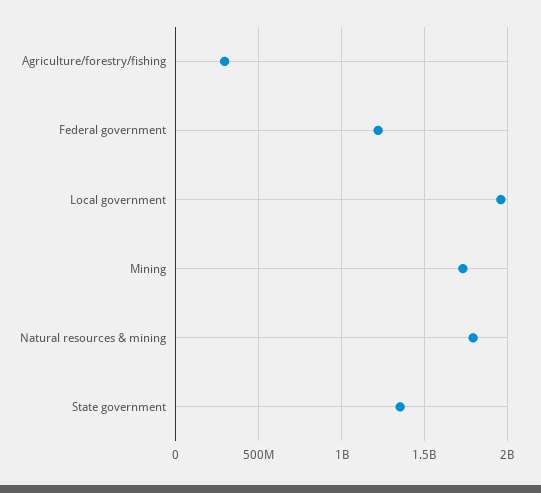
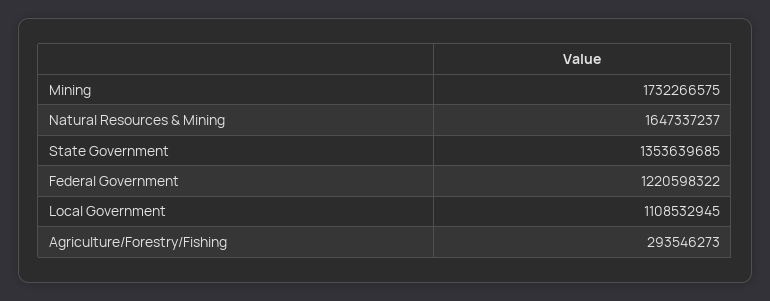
  {
    "Agriculture/forestry/fishing": 293546273,
    "Federal government": 1220598322,
-   "Local government": 1950000000,
+   "Local government": 1108532945,
    "Mining": 1732266575,
-   "Natural resources & mining": 1800000000,
+   "Natural resources & mining": 1647337237,
    "State government": 1353639685
  }

